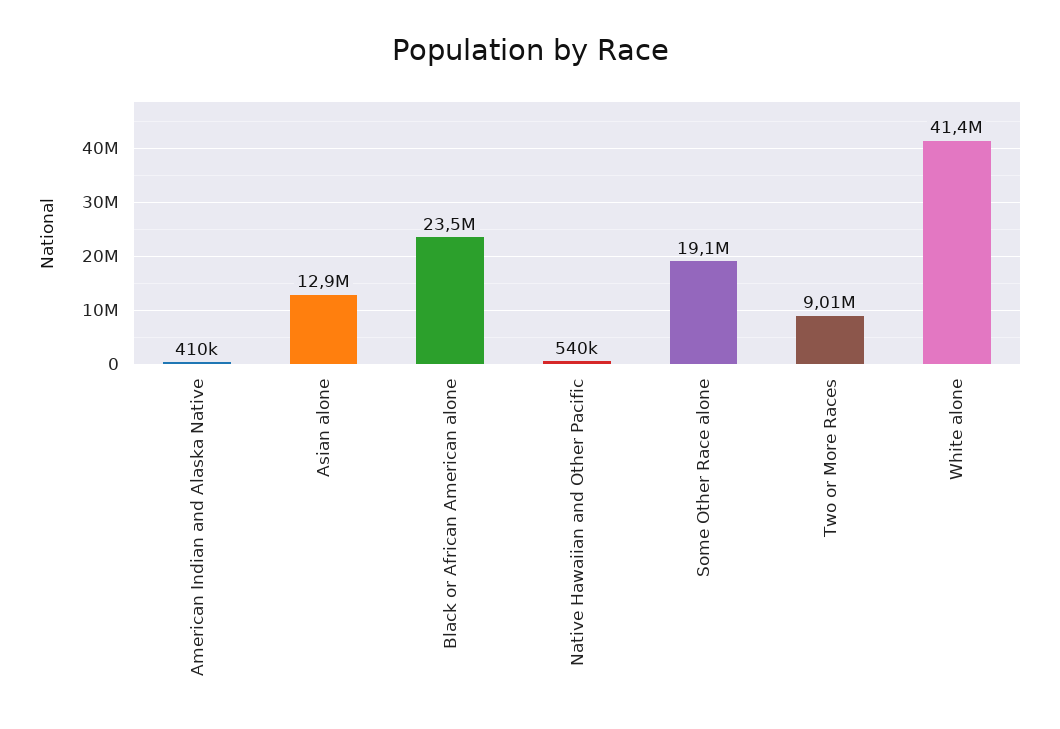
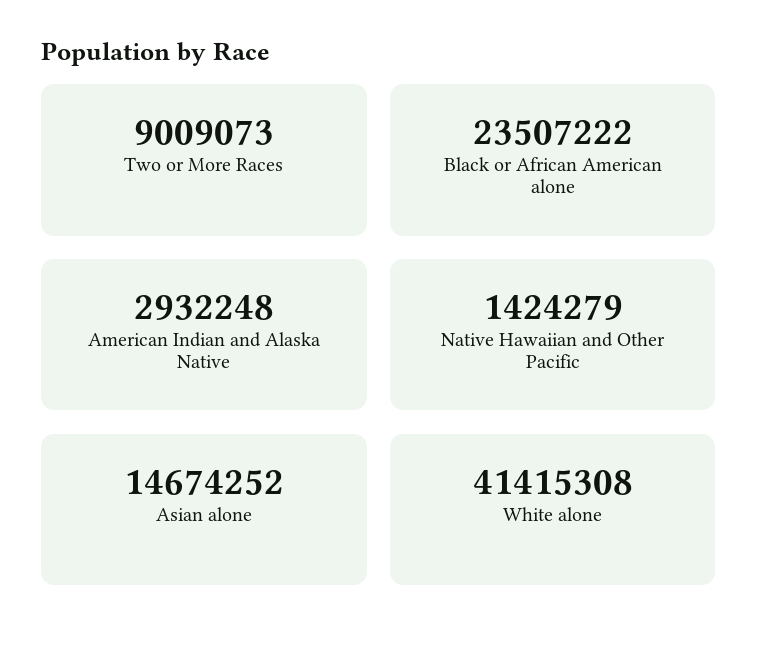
  {
-   "American Indian and Alaska Native": 410000,
+   "American Indian and Alaska Native": 2932248,
-   "Asian alone": 12900000,
+   "Asian alone": 14674252,
    "Black or African American alone": 23507222,
-   "Native Hawaiian and Other Pacific": 540000,
+   "Native Hawaiian and Other Pacific": 1424279,
-   "Some Other Race alone": 19100000,
    "Two or More Races": 9009073,
    "White alone": 41415308
  }

